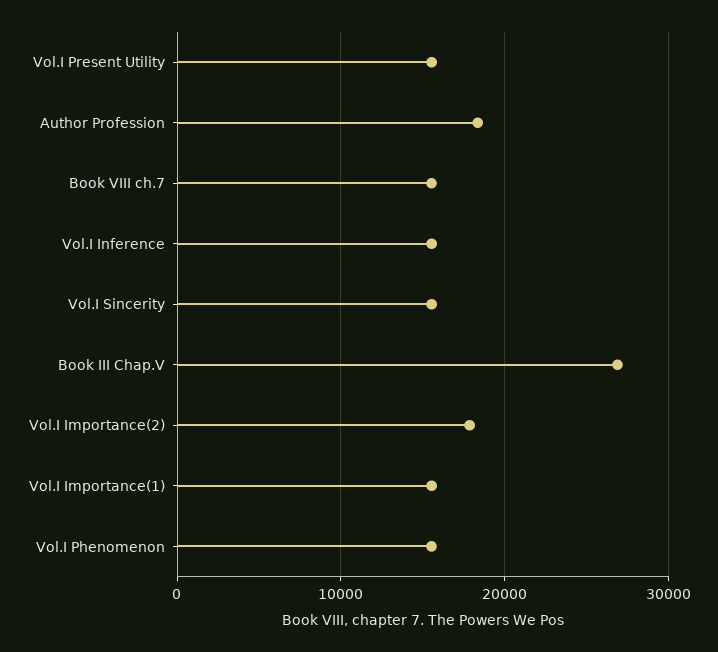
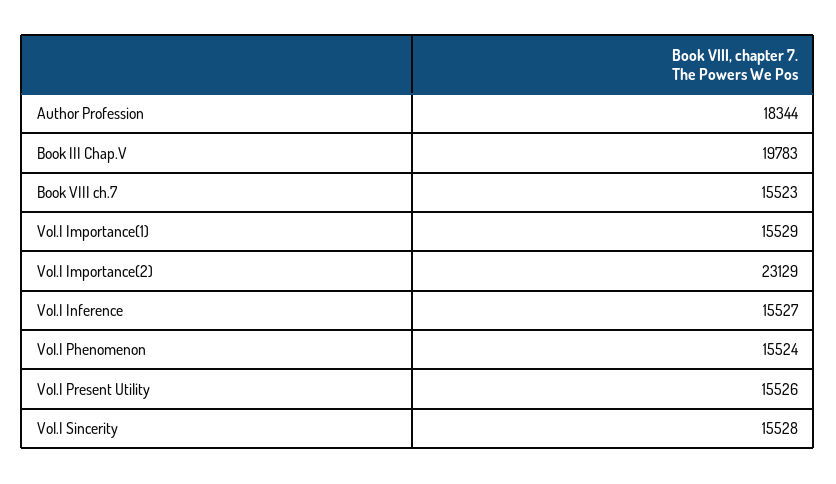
  {
    "Vol.I Present Utility": 15526,
    "Author Profession": 18344,
    "Book VIII ch.7": 15523,
    "Vol.I Inference": 15527,
    "Vol.I Sincerity": 15528,
-   "Book III Chap.V": 27000,
+   "Book III Chap.V": 19783,
-   "Vol.I Importance(2)": 18000,
+   "Vol.I Importance(2)": 23129,
    "Vol.I Importance(1)": 15529,
    "Vol.I Phenomenon": 15524
  }

